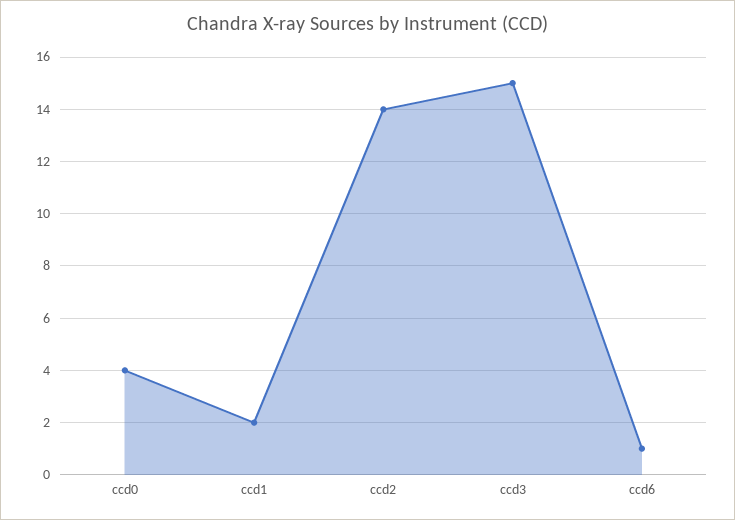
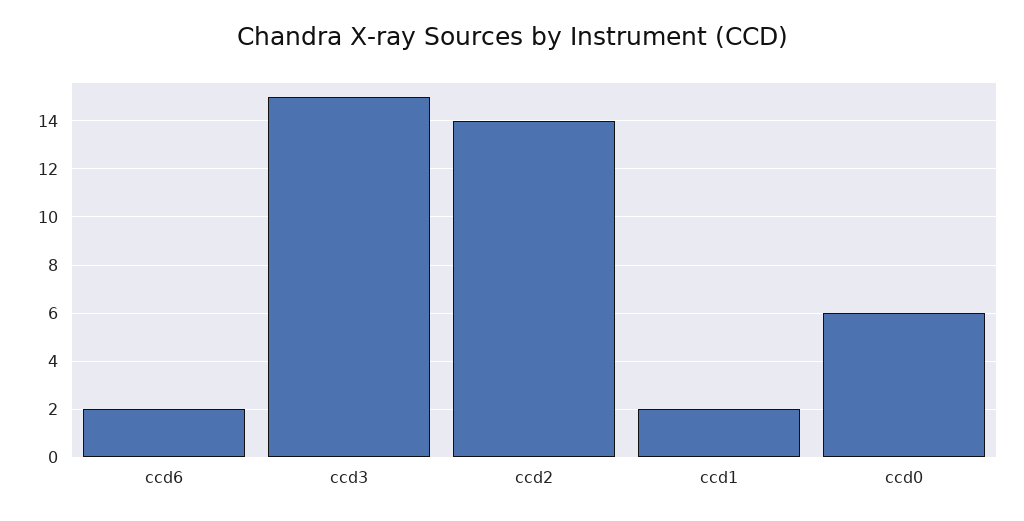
  {
-   "ccd0": 4,
+   "ccd0": 6,
    "ccd1": 2,
    "ccd2": 14,
    "ccd3": 15,
-   "ccd6": 1
+   "ccd6": 2
  }

